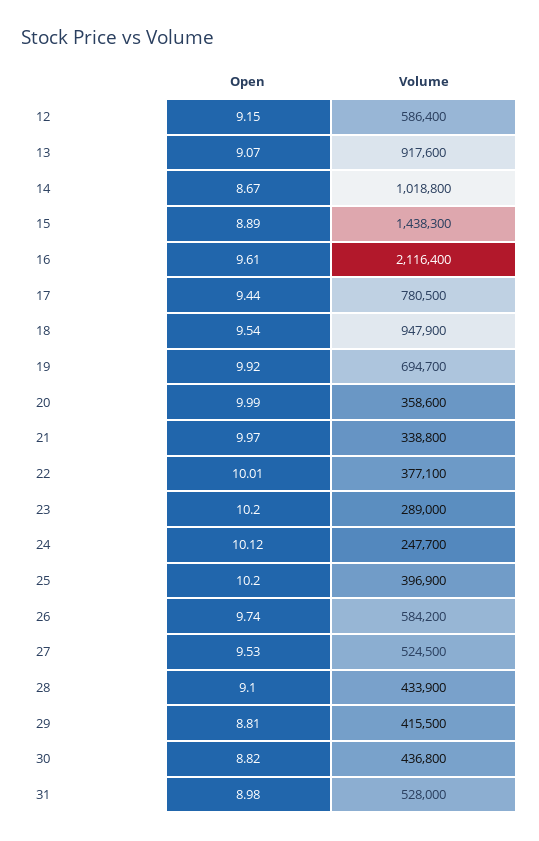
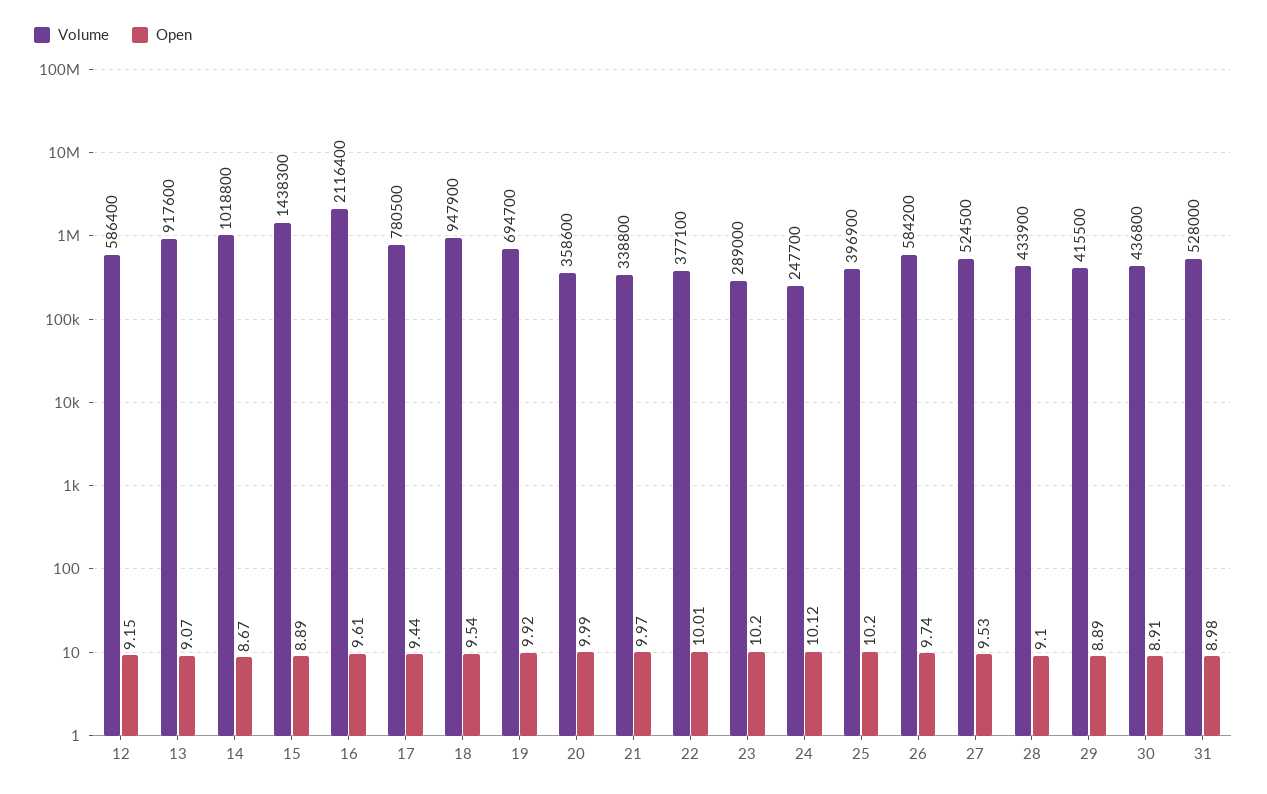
  {
    "Open": {
      "12": 9.15,
      "13": 9.07,
      "14": 8.67,
      "15": 8.89,
      "16": 9.61,
      "17": 9.44,
      "18": 9.54,
      "19": 9.92,
      "20": 9.99,
      "21": 9.97,
      "22": 10.01,
      "23": 10.2,
      "24": 10.12,
      "25": 10.2,
      "26": 9.74,
      "27": 9.53,
      "28": 9.1,
-     "29": 8.81,
+     "29": 8.89,
-     "30": 8.82,
+     "30": 8.91,
      "31": 8.98
    },
    "Volume": {
      "12": 586400,
      "13": 917600,
      "14": 1018800,
      "15": 1438300,
      "16": 2116400,
      "17": 780500,
      "18": 947900,
      "19": 694700,
      "20": 358600,
      "21": 338800,
      "22": 377100,
      "23": 289000,
      "24": 247700,
      "25": 396900,
      "26": 584200,
      "27": 524500,
      "28": 433900,
      "29": 415500,
      "30": 436800,
      "31": 528000
    }
  }

